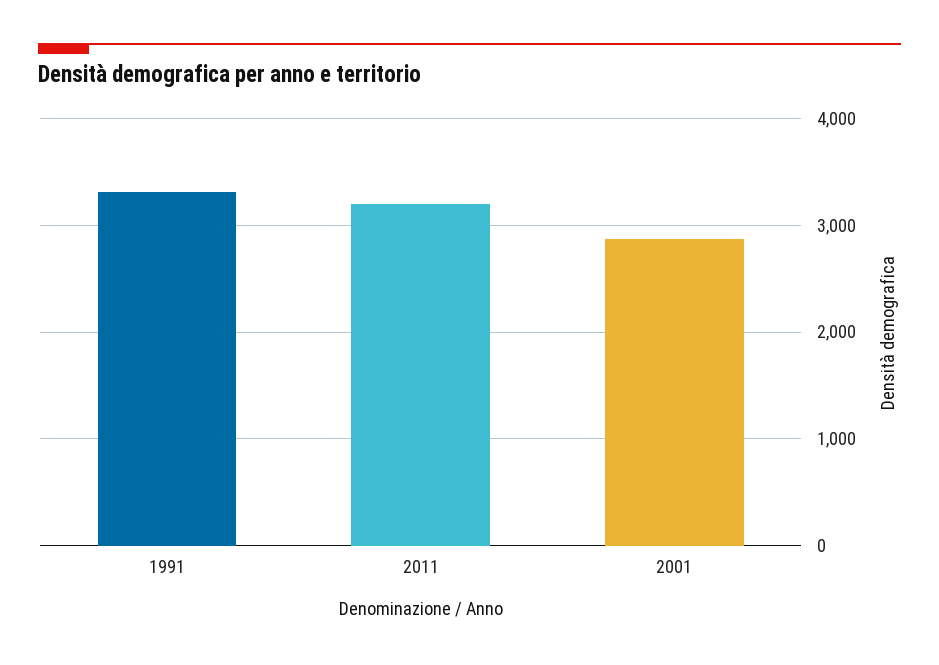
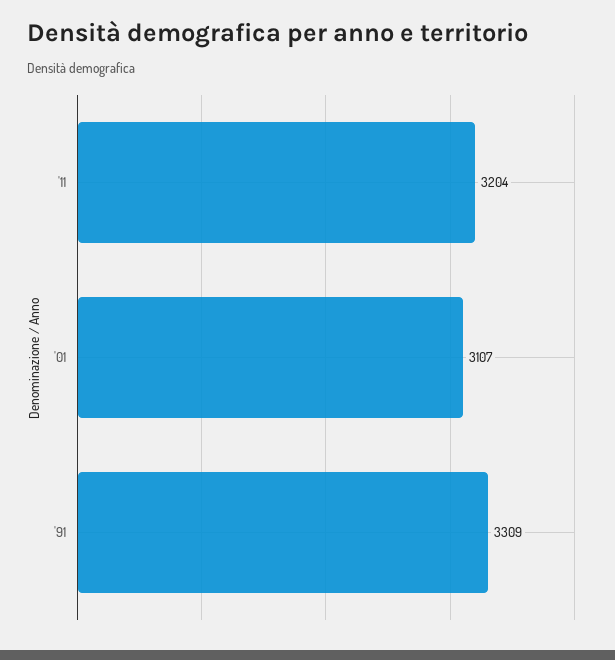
  {
    "1991": 3309,
    "2011": 3204,
-   "2001": 2900
+   "2001": 3107
  }

